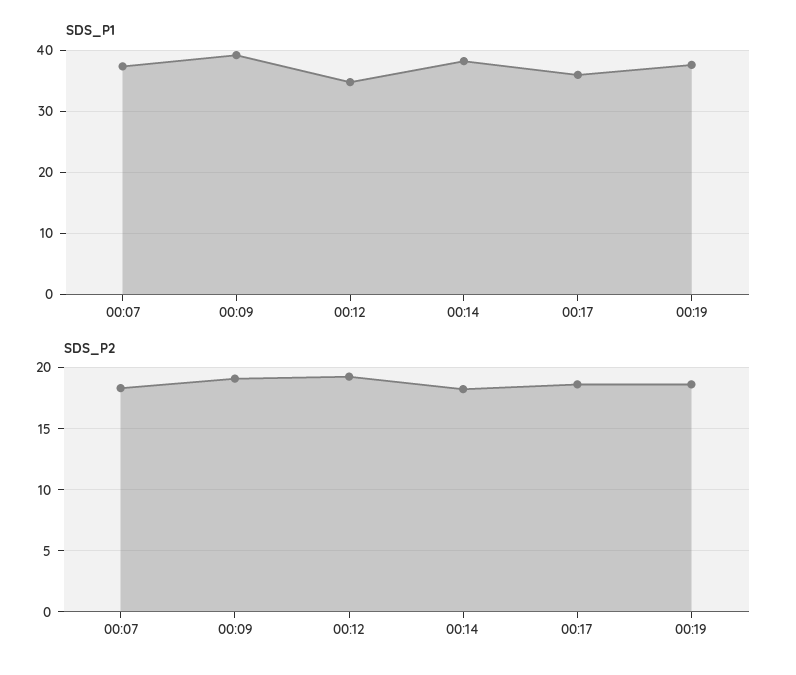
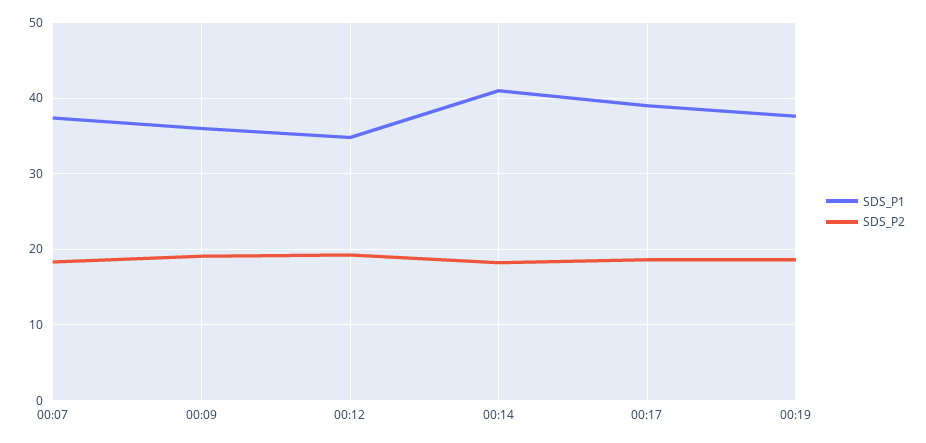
  {
    "SDS_P1": {
      "00:07": 37,
-     "00:09": 39,
+     "00:09": 36,
      "00:12": 35,
-     "00:14": 38,
+     "00:14": 41,
-     "00:17": 36,
+     "00:17": 39,
      "00:19": 38
    },
    "SDS_P2": {
      "00:07": 18.5,
      "00:09": 19,
      "00:12": 19.5,
      "00:14": 18.5,
      "00:17": 18.5,
      "00:19": 18.5
    }
  }

